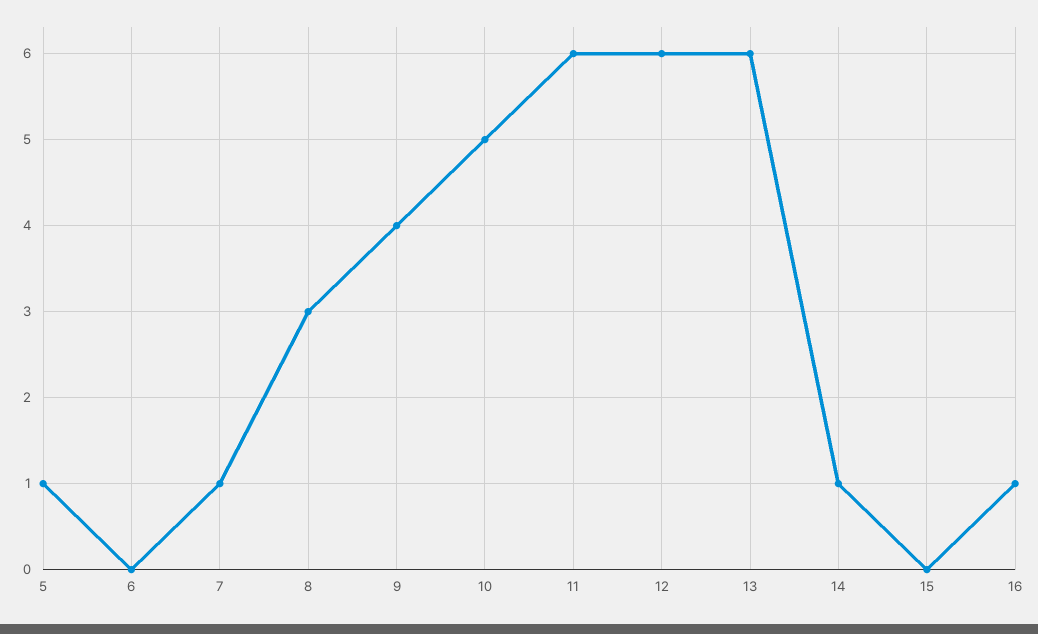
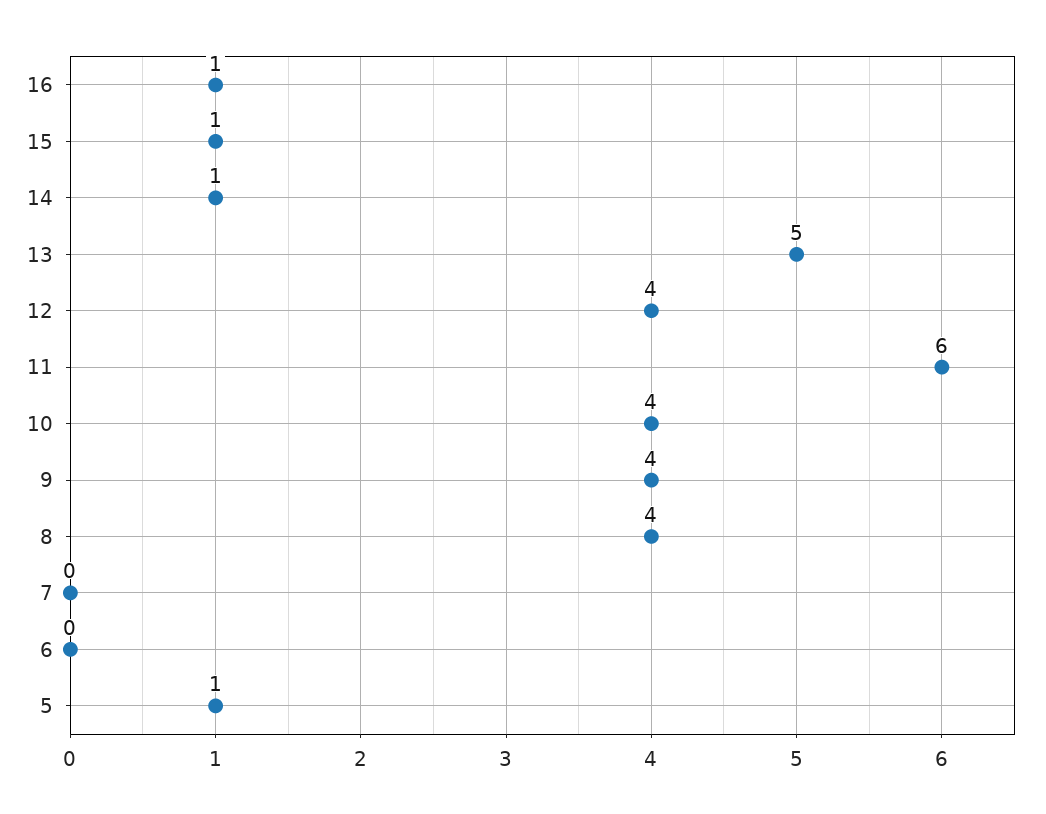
  {
    "5": 1,
    "6": 0,
-   "7": 1,
+   "7": 0,
-   "8": 3,
+   "8": 4,
    "9": 4,
-   "10": 5,
+   "10": 4,
    "11": 6,
-   "12": 6,
+   "12": 4,
-   "13": 6,
+   "13": 5,
    "14": 1,
-   "15": 0,
+   "15": 1,
    "16": 1
  }

